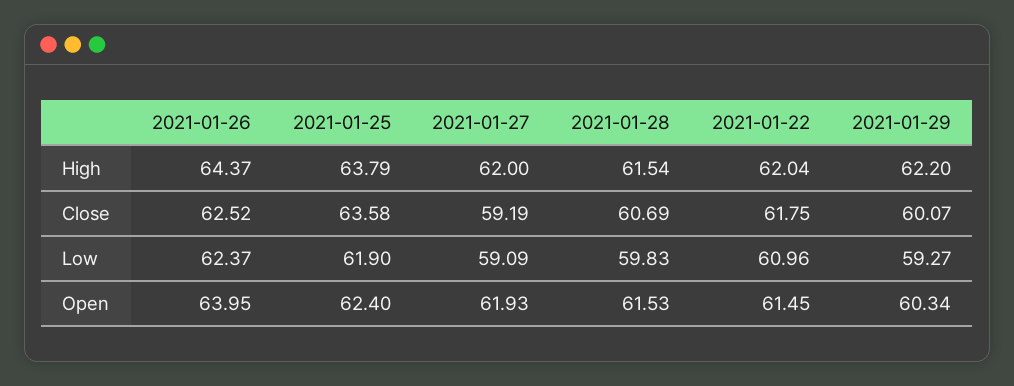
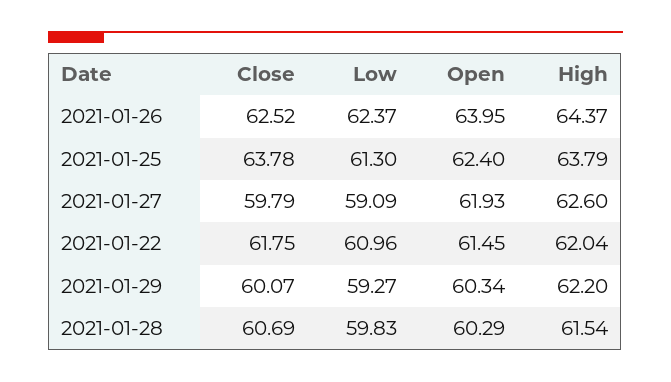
  {
    "2021-01-26": {
      "High": 64.37,
      "Close": 62.52,
      "Low": 62.37,
      "Open": 63.95
    },
    "2021-01-25": {
      "High": 63.79,
-     "Close": 63.58,
+     "Close": 63.78,
-     "Low": 61.9,
+     "Low": 61.3,
      "Open": 62.4
    },
    "2021-01-27": {
-     "High": 62,
+     "High": 62.6,
-     "Close": 59.19,
+     "Close": 59.79,
      "Low": 59.09,
      "Open": 61.93
    },
    "2021-01-28": {
      "High": 61.54,
      "Close": 60.69,
      "Low": 59.83,
-     "Open": 61.53
+     "Open": 60.29
    },
    "2021-01-22": {
      "High": 62.04,
      "Close": 61.75,
      "Low": 60.96,
      "Open": 61.45
    },
    "2021-01-29": {
      "High": 62.2,
      "Close": 60.07,
      "Low": 59.27,
      "Open": 60.34
    }
  }

